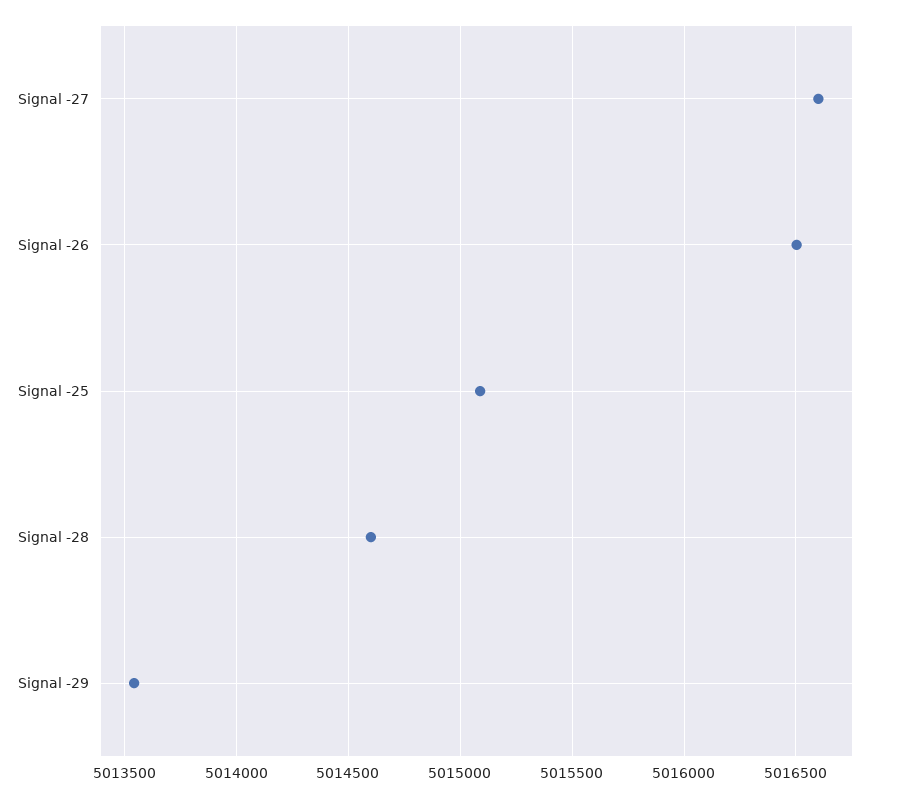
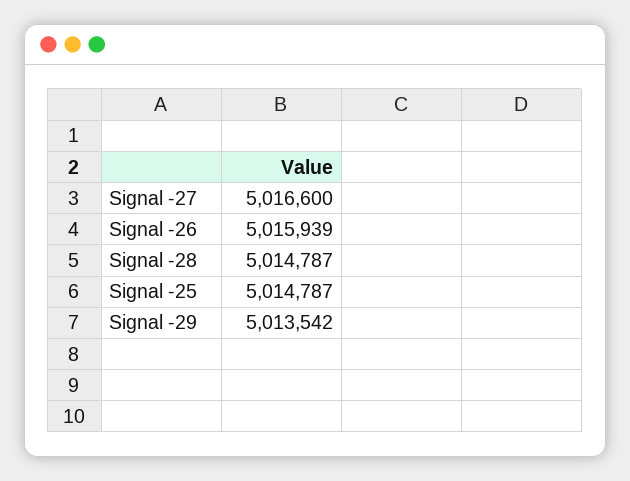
  {
    "Signal -27": 5016600,
-   "Signal -26": 5016500,
+   "Signal -26": 5015939,
-   "Signal -25": 5015100,
+   "Signal -25": 5014787,
-   "Signal -28": 5014600,
+   "Signal -28": 5014787,
    "Signal -29": 5013542
  }

